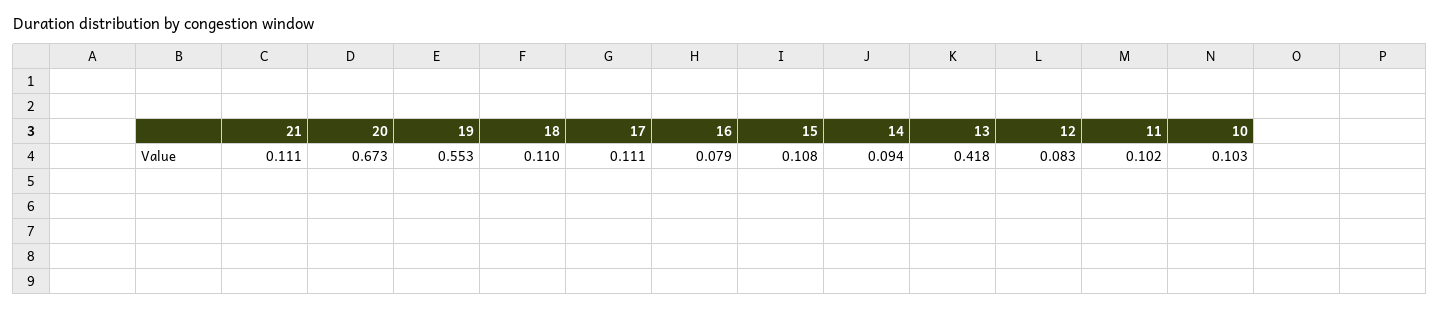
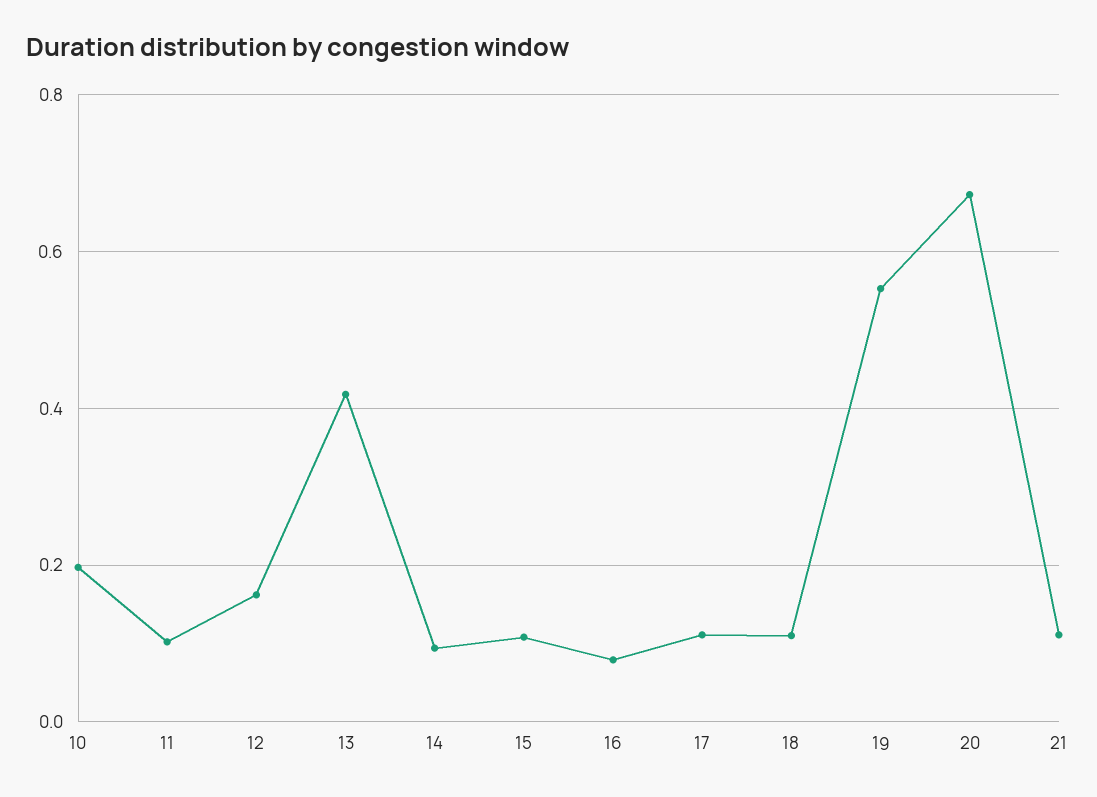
  {
    "21": 0.111,
    "20": 0.673,
    "19": 0.553,
    "18": 0.11,
    "17": 0.111,
    "16": 0.079,
    "15": 0.108,
    "14": 0.094,
    "13": 0.418,
-   "12": 0.083,
+   "12": 0.16,
    "11": 0.102,
-   "10": 0.103
+   "10": 0.2
  }

